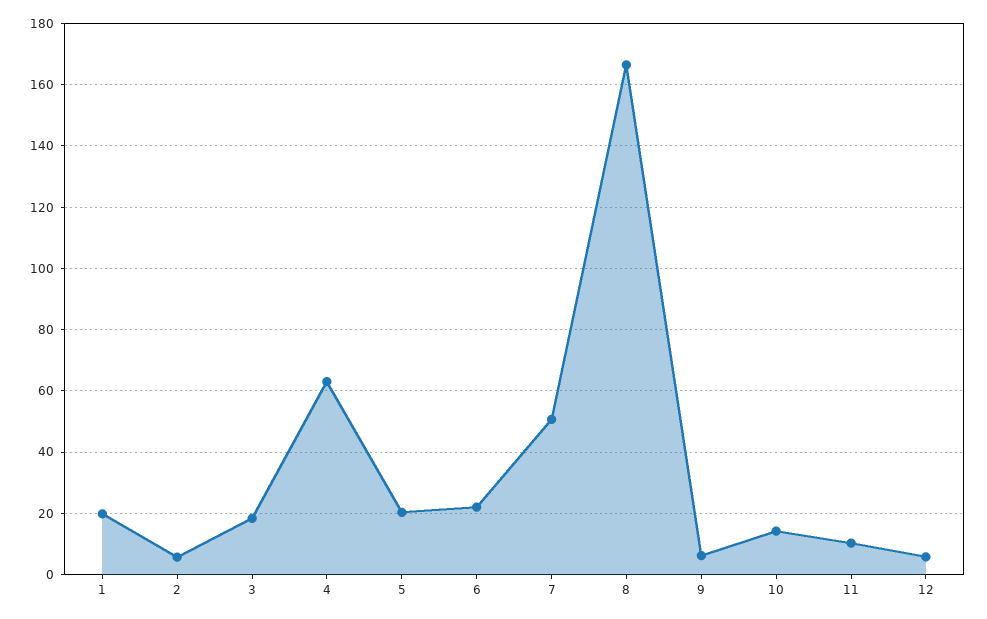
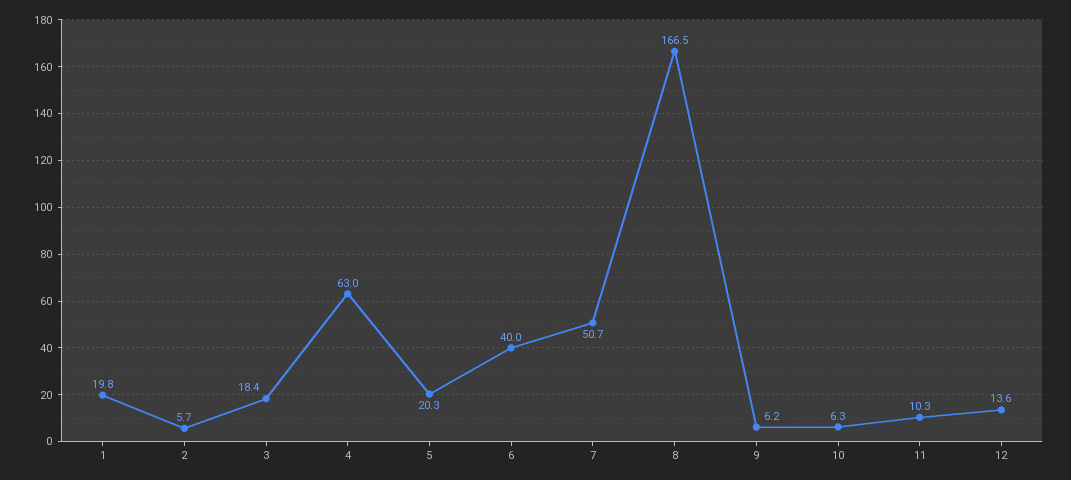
  {
    "1": 19.8,
    "2": 5.7,
    "3": 18.4,
    "4": 63,
    "5": 20.3,
-   "6": 22,
+   "6": 40,
    "7": 50.7,
    "8": 166.5,
    "9": 6.2,
-   "10": 14,
+   "10": 6.3,
    "11": 10.3,
-   "12": 6
+   "12": 13.6
  }

